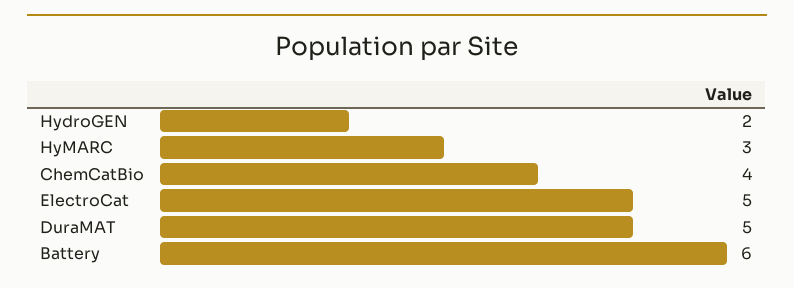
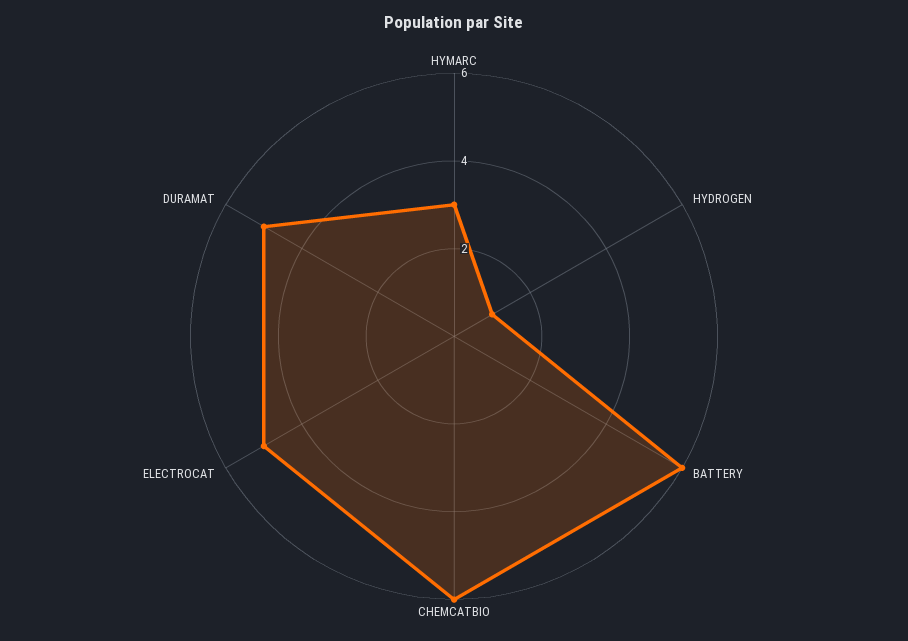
  {
-   "HydroGEN": 2,
+   "HydroGEN": 1,
    "HyMARC": 3,
-   "ChemCatBio": 4,
+   "ChemCatBio": 6,
    "ElectroCat": 5,
    "DuraMAT": 5,
    "Battery": 6
  }

